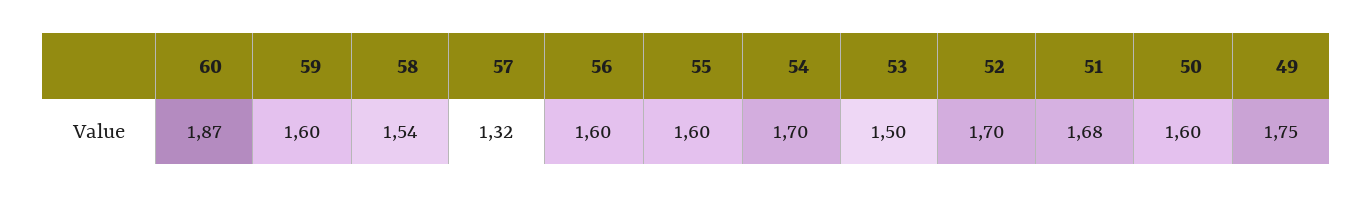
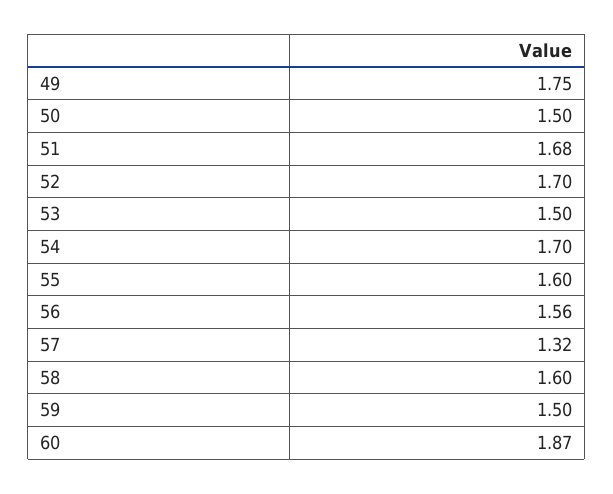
  {
    "60": 1.87,
-   "59": 1.6,
+   "59": 1.5,
-   "58": 1.54,
+   "58": 1.6,
    "57": 1.32,
-   "56": 1.6,
+   "56": 1.56,
    "55": 1.6,
    "54": 1.7,
    "53": 1.5,
    "52": 1.7,
    "51": 1.68,
-   "50": 1.6,
+   "50": 1.5,
    "49": 1.75
  }

